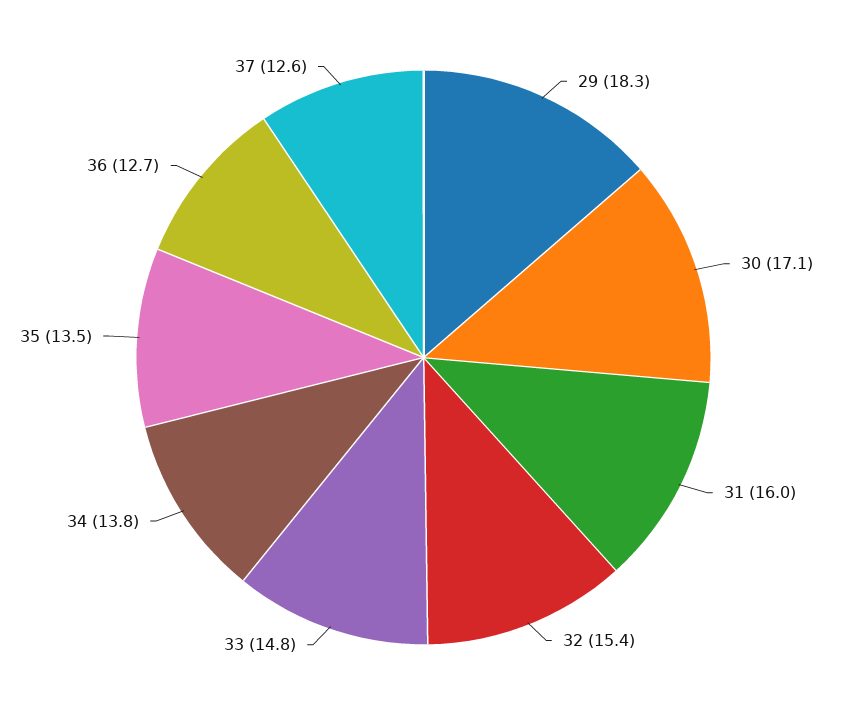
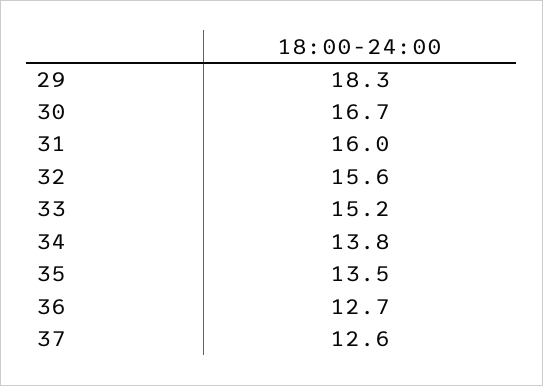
  {
    "29": 18.3,
-   "30": 17.1,
+   "30": 16.7,
    "31": 16,
-   "32": 15.4,
+   "32": 15.6,
-   "33": 14.8,
+   "33": 15.2,
    "34": 13.8,
    "35": 13.5,
    "36": 12.7,
    "37": 12.6
  }

